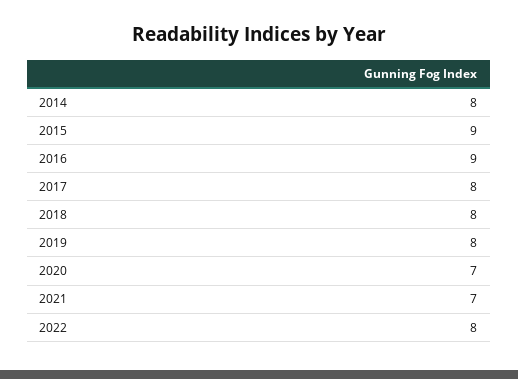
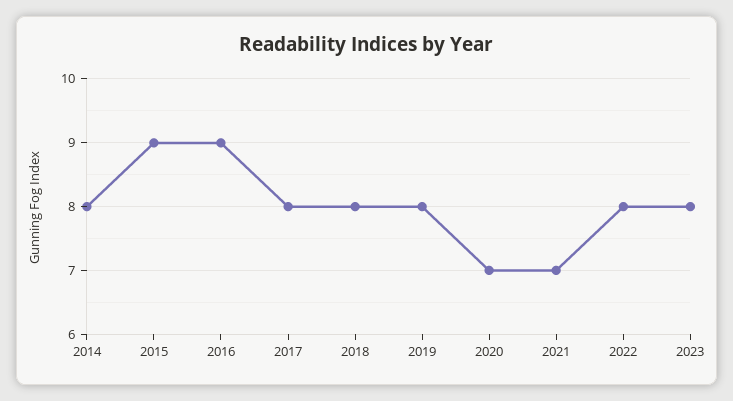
  {
    "2014": 8,
    "2015": 9,
    "2016": 9,
    "2017": 8,
    "2018": 8,
    "2019": 8,
    "2020": 7,
    "2021": 7,
-   "2022": 8
+   "2022": 8,
+   "2023": 8
  }

